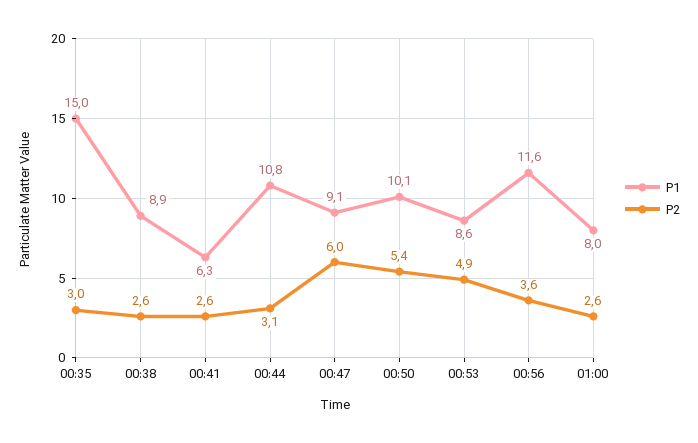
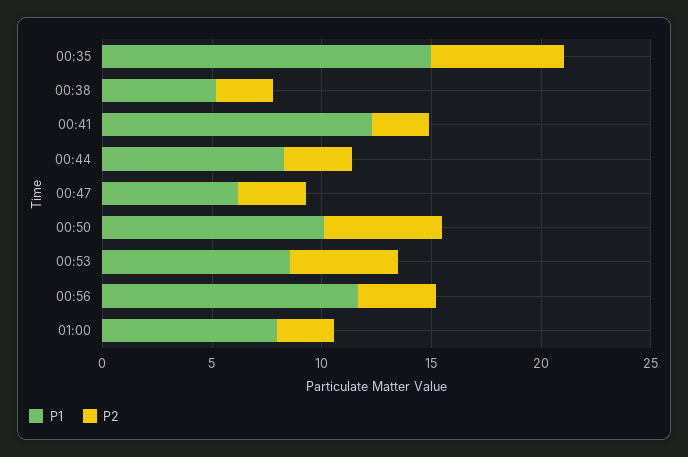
  {
    "P1": {
      "00:35": 15,
-     "00:38": 8.9,
+     "00:38": 5,
-     "00:41": 6.3,
+     "00:41": 12,
-     "00:44": 10.8,
+     "00:44": 8,
-     "00:47": 9.1,
+     "00:47": 6,
      "00:50": 10.1,
      "00:53": 8.6,
      "00:56": 11.6,
      "01:00": 8
    },
    "P2": {
-     "00:35": 3,
+     "00:35": 6,
      "00:38": 2.6,
      "00:41": 2.6,
      "00:44": 3.1,
-     "00:47": 6,
+     "00:47": 3,
      "00:50": 5.4,
      "00:53": 4.9,
      "00:56": 3.6,
      "01:00": 2.6
    }
  }

